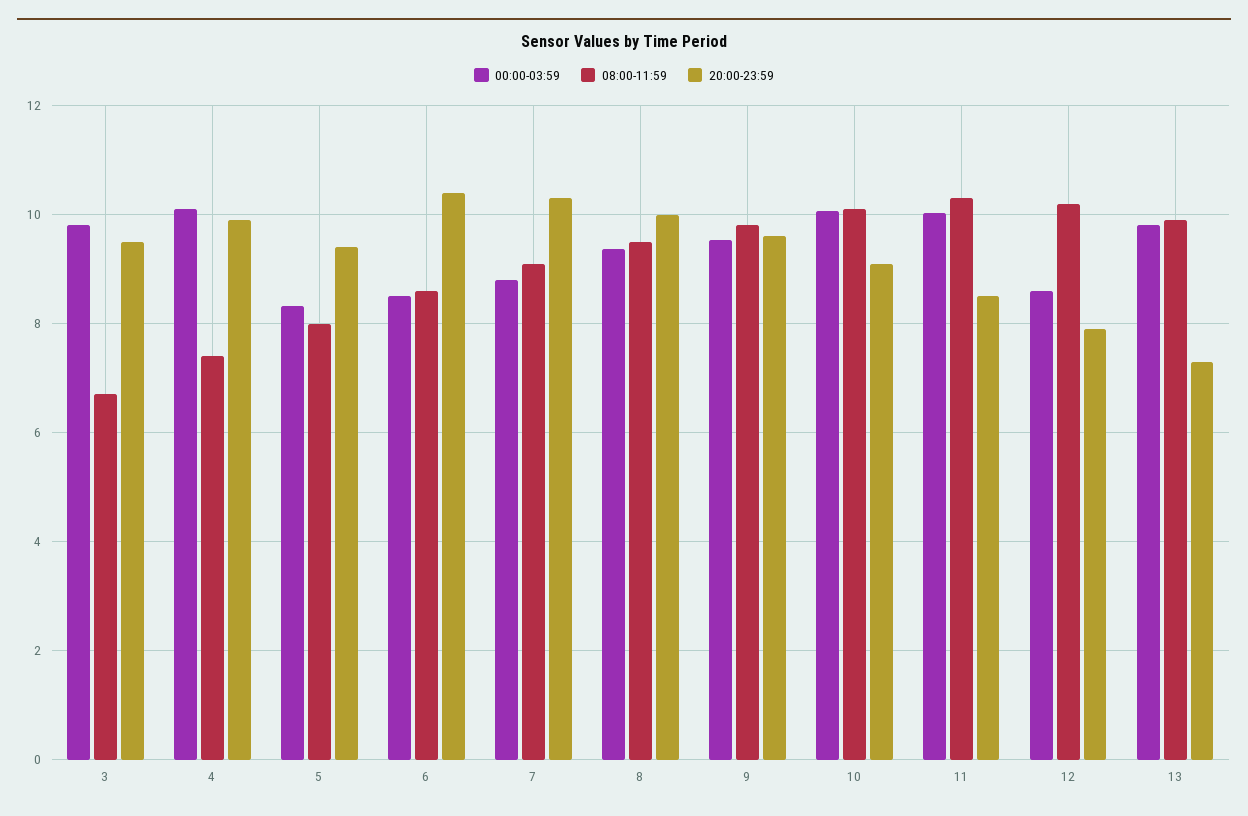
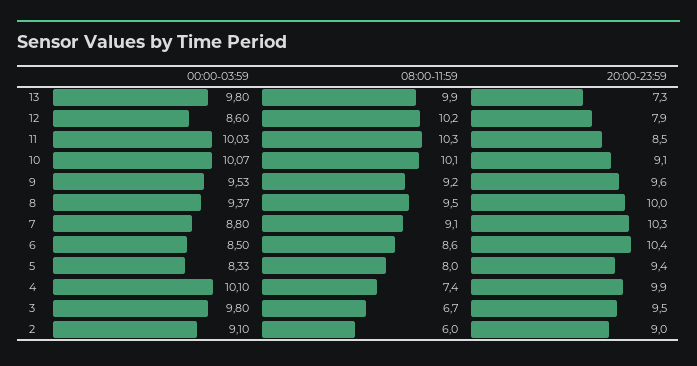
  {
    "00:00-03:59": {
      "3": 9.8,
      "4": 10.1,
      "5": 8.33,
      "6": 8.5,
      "7": 8.8,
      "8": 9.37,
      "9": 9.53,
      "10": 10.07,
      "11": 10.03,
      "12": 8.6,
-     "13": 9.8
+     "13": 9.8,
+     "2": 9.1
    },
    "08:00-11:59": {
      "3": 6.7,
      "4": 7.4,
      "5": 8,
      "6": 8.6,
      "7": 9.1,
      "8": 9.5,
-     "9": 9.8,
+     "9": 9.2,
      "10": 10.1,
      "11": 10.3,
      "12": 10.2,
-     "13": 9.9
+     "13": 9.9,
+     "2": 6
    },
    "20:00-23:59": {
      "3": 9.5,
      "4": 9.9,
      "5": 9.4,
      "6": 10.4,
      "7": 10.3,
      "8": 10,
      "9": 9.6,
      "10": 9.1,
      "11": 8.5,
      "12": 7.9,
-     "13": 7.3
+     "13": 7.3,
+     "2": 9
    }
  }

